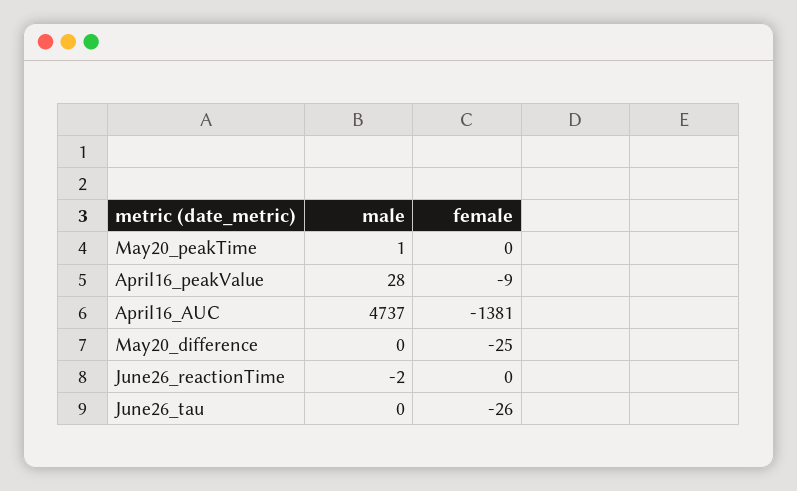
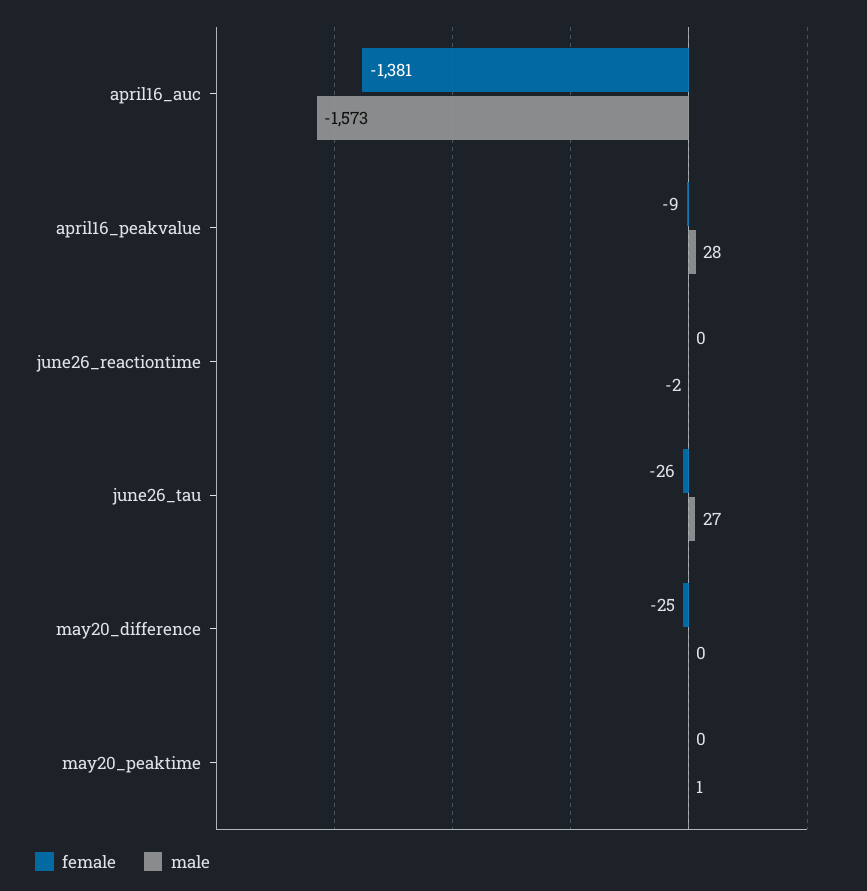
  {
    "male": {
      "May20_peakTime": 1,
      "April16_peakValue": 28,
-     "April16_AUC": 4737,
+     "April16_AUC": -1573,
      "May20_difference": 0,
      "June26_reactionTime": -2,
-     "June26_tau": 0
+     "June26_tau": 27
    },
    "female": {
      "May20_peakTime": 0,
      "April16_peakValue": -9,
      "April16_AUC": -1381,
      "May20_difference": -25,
      "June26_reactionTime": 0,
      "June26_tau": -26
    }
  }

